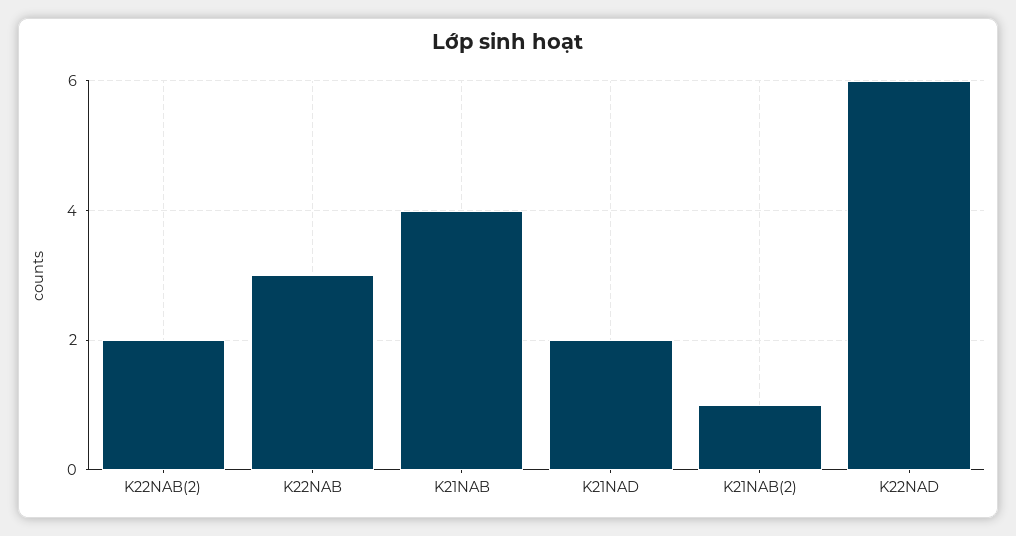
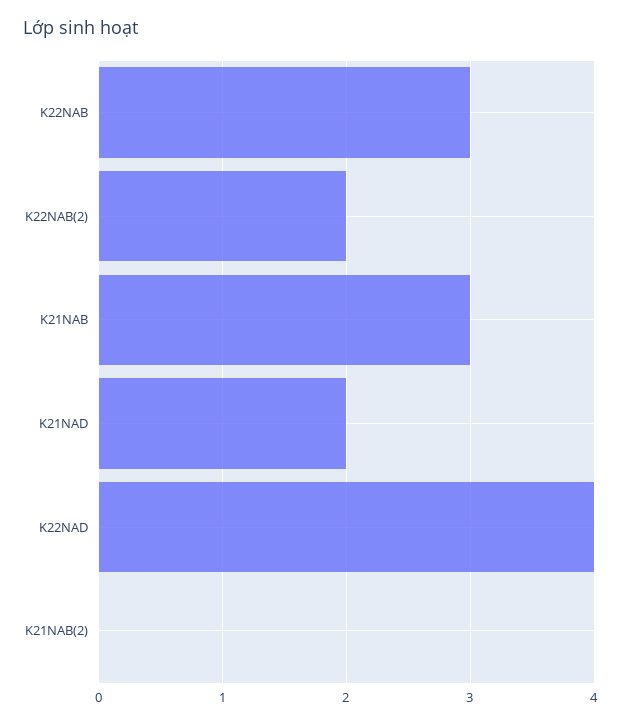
  {
    "K22NAB(2)": 2,
    "K22NAB": 3,
-   "K21NAB": 4,
+   "K21NAB": 3,
    "K21NAD": 2,
-   "K21NAB(2)": 1,
+   "K21NAB(2)": 0,
-   "K22NAD": 6
+   "K22NAD": 4
  }

